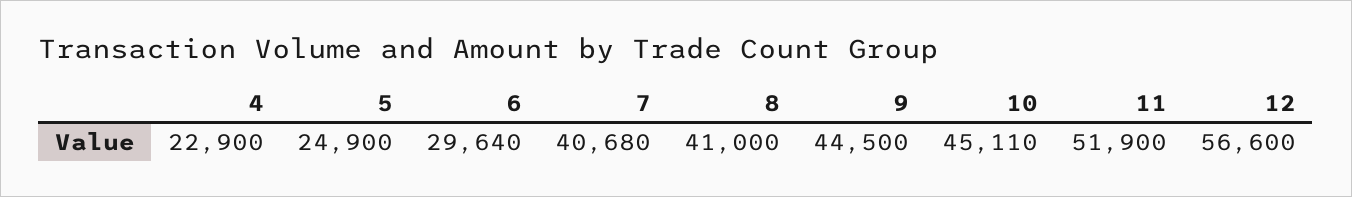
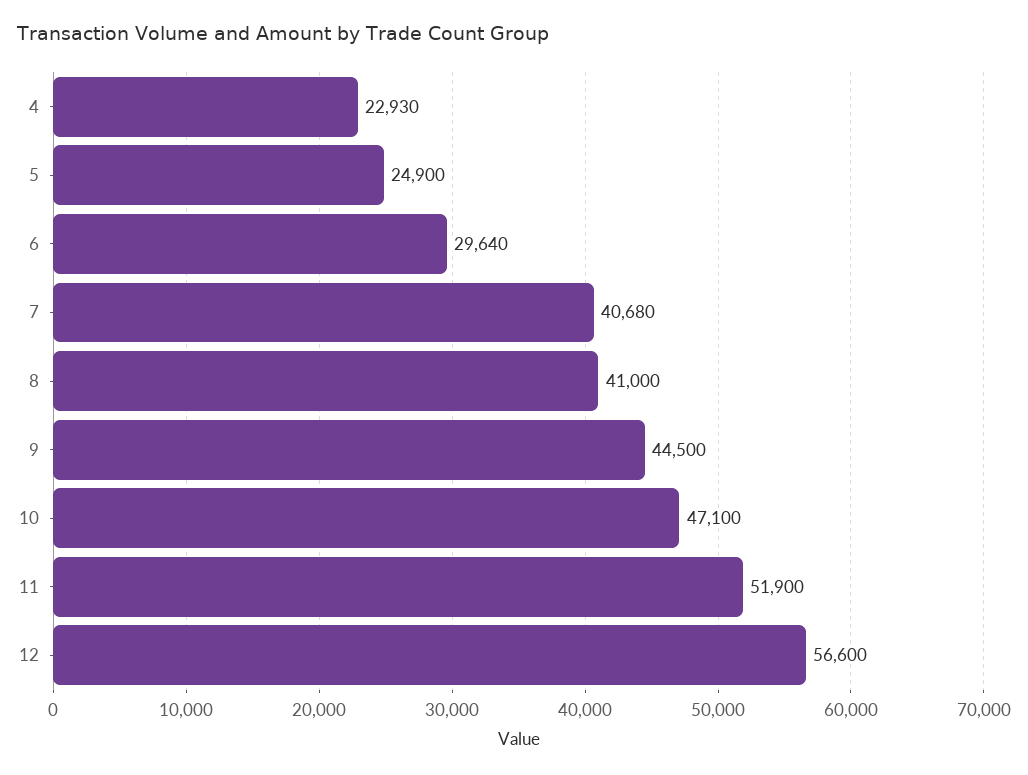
  {
-   "4": 22900,
+   "4": 22930,
    "5": 24900,
    "6": 29640,
    "7": 40680,
    "8": 41000,
    "9": 44500,
-   "10": 45110,
+   "10": 47100,
    "11": 51900,
    "12": 56600
  }

